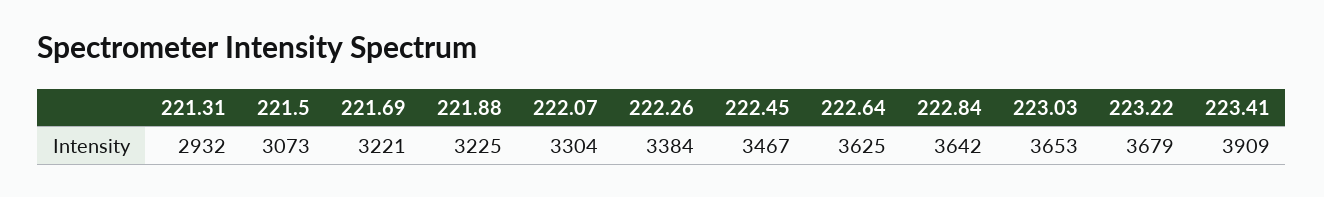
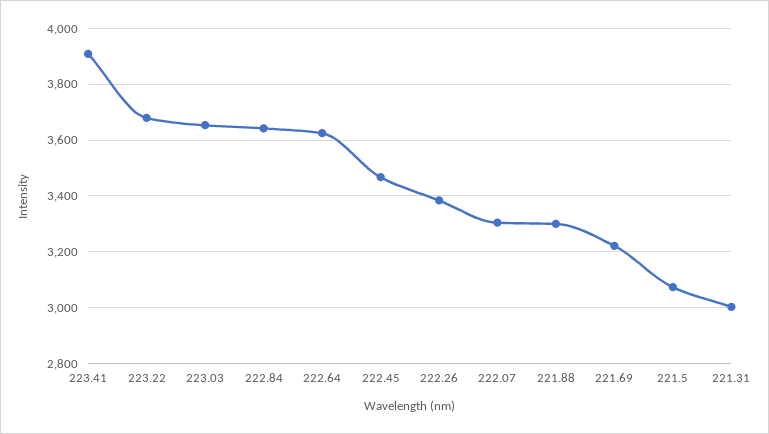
  {
-   "221.31": 2932,
+   "221.31": 3000,
    "221.5": 3073,
    "221.69": 3221,
-   "221.88": 3225,
+   "221.88": 3300,
    "222.07": 3304,
    "222.26": 3384,
    "222.45": 3467,
    "222.64": 3625,
    "222.84": 3642,
    "223.03": 3653,
    "223.22": 3679,
    "223.41": 3909
  }

